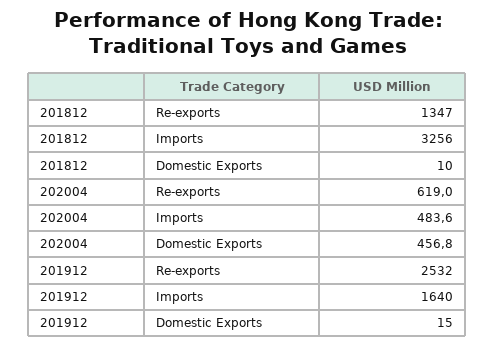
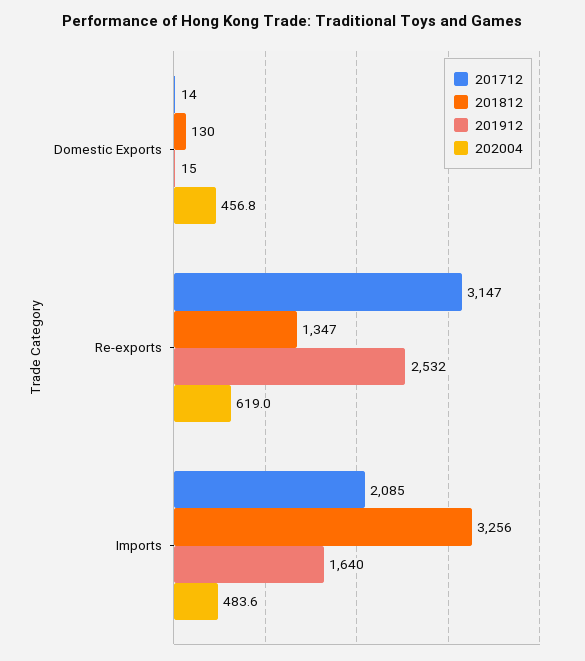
  {
    "201812": {
      "Re-exports": 1347,
      "Imports": 3256,
-     "Domestic Exports": 10
+     "Domestic Exports": 130
    },
    "202004": {
      "Re-exports": 619,
      "Imports": 483.6,
      "Domestic Exports": 456.8
    },
    "201912": {
      "Re-exports": 2532,
      "Imports": 1640,
      "Domestic Exports": 15
-   }
+   },
+   "201712": {
+     "Domestic Exports": 14,
+     "Re-exports": 3147,
+     "Imports": 2085
+   }
  }

